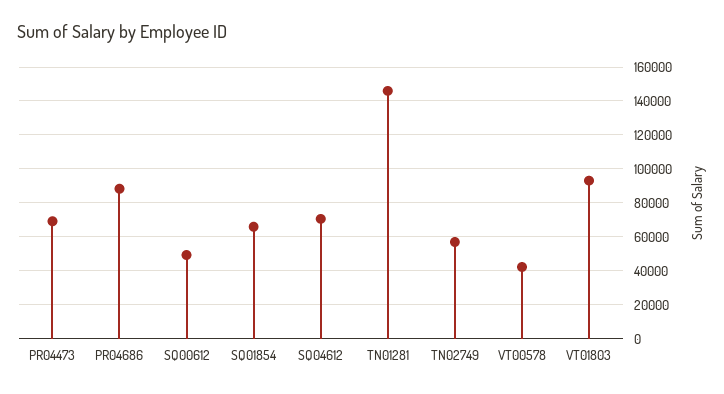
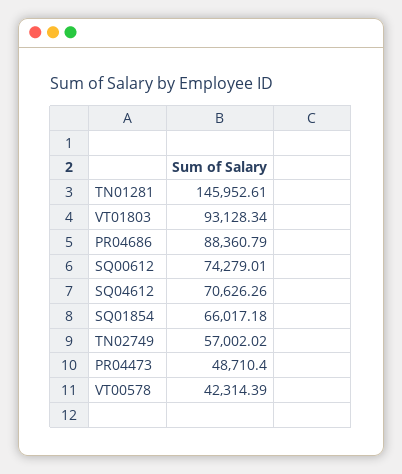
  {
-   "PR04473": 70000,
+   "PR04473": 48710.4,
    "PR04686": 88360.79,
-   "SQ00612": 50000,
+   "SQ00612": 74279.01,
    "SQ01854": 66017.18,
    "SQ04612": 70626.26,
    "TN01281": 145952.61,
    "TN02749": 57002.02,
    "VT00578": 42314.39,
    "VT01803": 93128.34
  }

